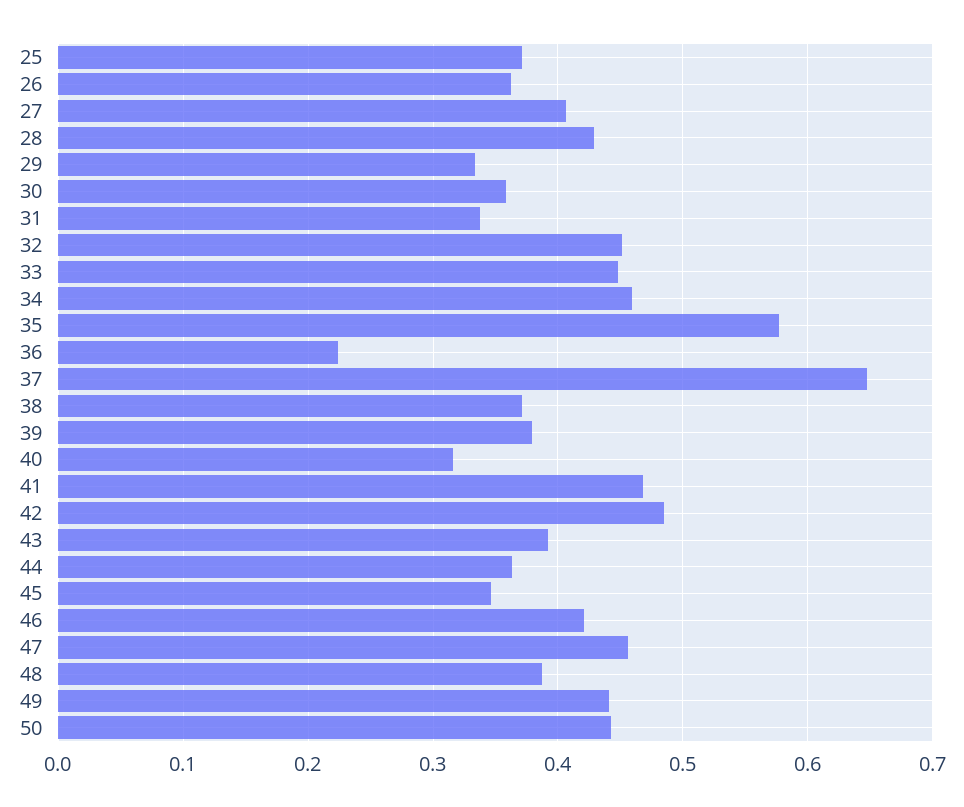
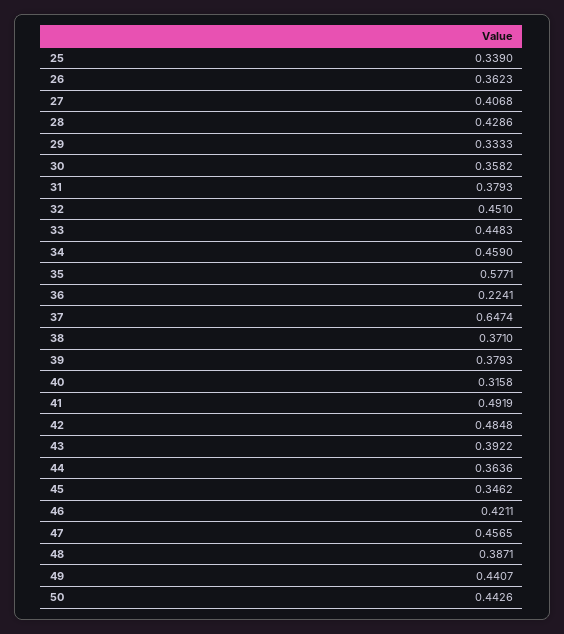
  {
-   "25": 0.37,
+   "25": 0.339,
    "26": 0.3623,
    "27": 0.4068,
    "28": 0.4286,
    "29": 0.3333,
    "30": 0.3582,
-   "31": 0.34,
+   "31": 0.3793,
    "32": 0.451,
    "33": 0.4483,
    "34": 0.459,
    "35": 0.5771,
    "36": 0.2241,
    "37": 0.6474,
    "38": 0.371,
    "39": 0.3793,
    "40": 0.3158,
-   "41": 0.47,
+   "41": 0.4919,
    "42": 0.4848,
    "43": 0.3922,
    "44": 0.3636,
    "45": 0.3462,
    "46": 0.4211,
    "47": 0.4565,
    "48": 0.3871,
    "49": 0.4407,
    "50": 0.4426
  }

